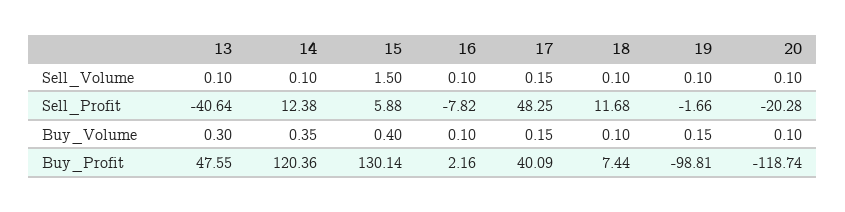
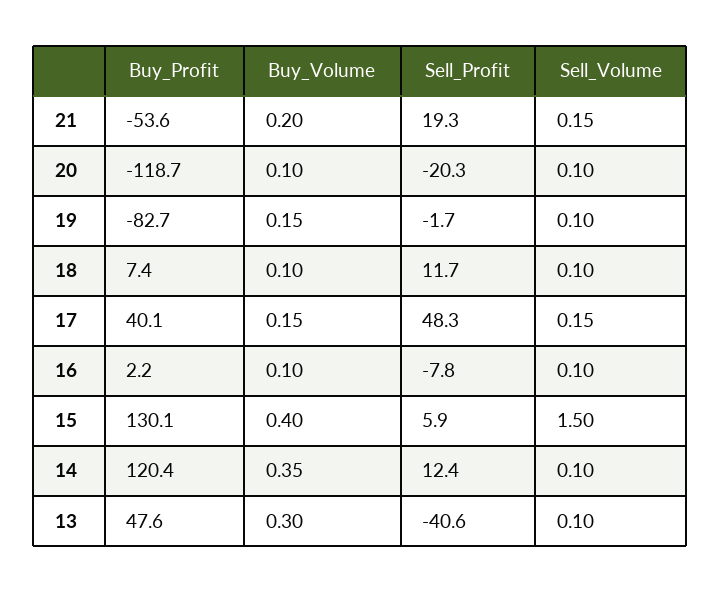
  {
    "13": {
      "Sell_Volume": 0.1,
      "Sell_Profit": -40.64,
      "Buy_Volume": 0.3,
      "Buy_Profit": 47.55
    },
    "14": {
      "Sell_Volume": 0.1,
      "Sell_Profit": 12.38,
      "Buy_Volume": 0.35,
      "Buy_Profit": 120.36
    },
    "15": {
      "Sell_Volume": 1.5,
      "Sell_Profit": 5.88,
      "Buy_Volume": 0.4,
      "Buy_Profit": 130.14
    },
    "16": {
      "Sell_Volume": 0.1,
      "Sell_Profit": -7.82,
      "Buy_Volume": 0.1,
      "Buy_Profit": 2.16
    },
    "17": {
      "Sell_Volume": 0.15,
      "Sell_Profit": 48.25,
      "Buy_Volume": 0.15,
      "Buy_Profit": 40.09
    },
    "18": {
      "Sell_Volume": 0.1,
      "Sell_Profit": 11.68,
      "Buy_Volume": 0.1,
      "Buy_Profit": 7.44
    },
    "19": {
      "Sell_Volume": 0.1,
      "Sell_Profit": -1.66,
      "Buy_Volume": 0.15,
-     "Buy_Profit": -98.81
+     "Buy_Profit": -82.7
    },
    "20": {
      "Sell_Volume": 0.1,
      "Sell_Profit": -20.28,
      "Buy_Volume": 0.1,
      "Buy_Profit": -118.74
-   }
+   },
+   "21": {
+     "Buy_Profit": -53.6,
+     "Buy_Volume": 0.2,
+     "Sell_Profit": 19.3,
+     "Sell_Volume": 0.15
+   }
  }

